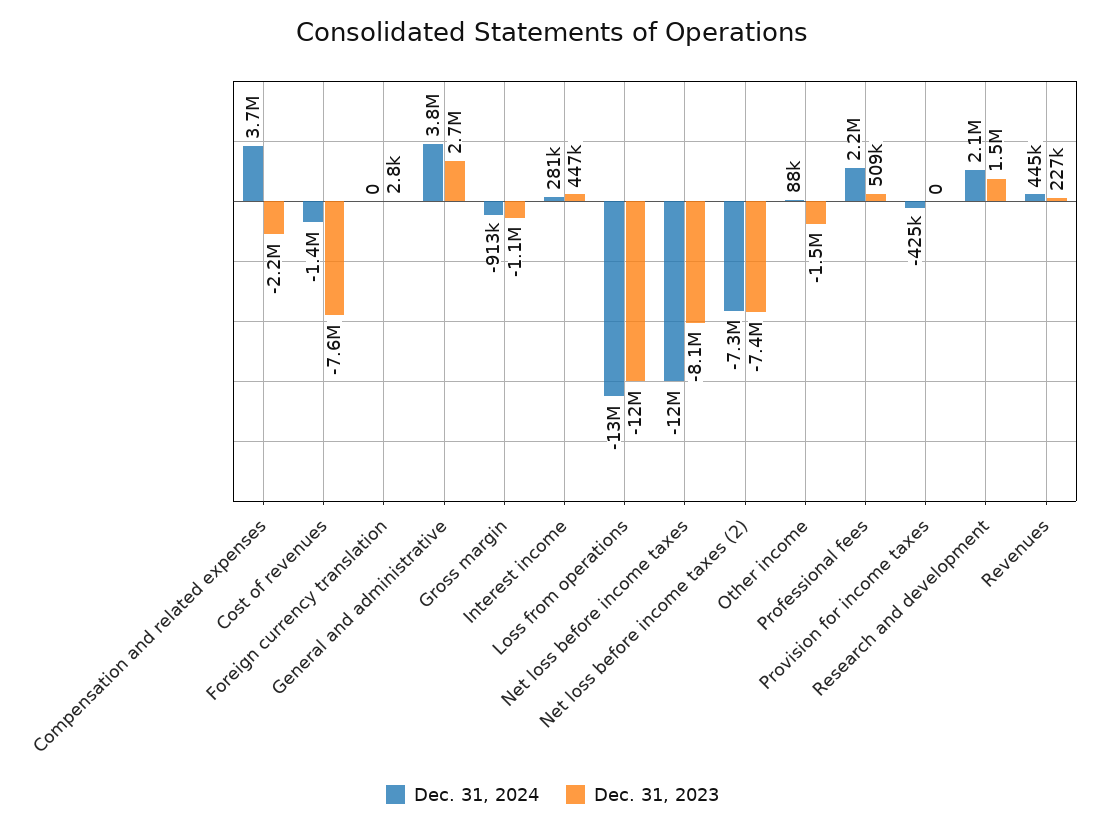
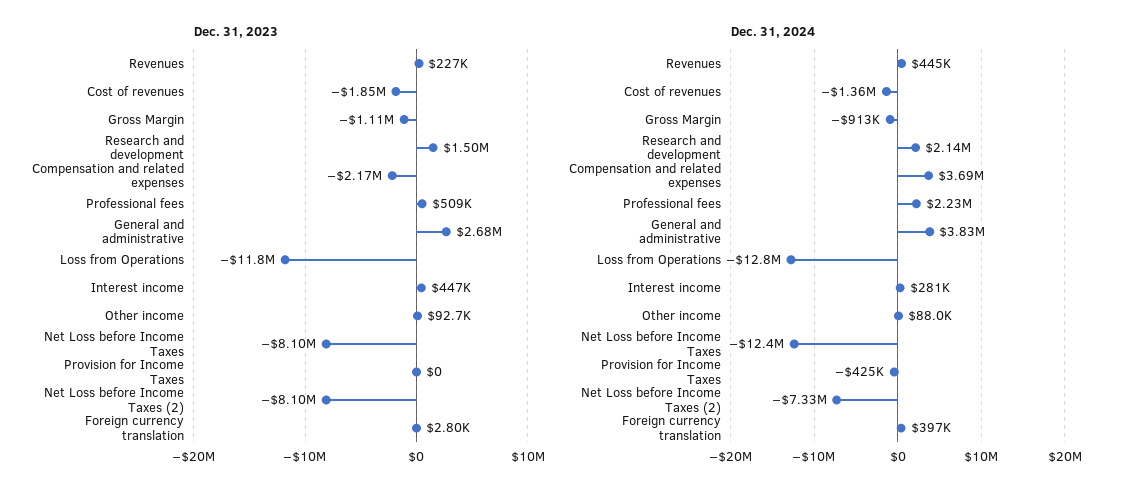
  {
    "Dec. 31, 2024": {
      "Compensation and related expenses": 3690000,
      "Cost of revenues": -1360000,
-     "Foreign currency translation": 0,
+     "Foreign currency translation": 397000,
      "General and administrative": 3830000,
      "Gross margin": -913000,
      "Interest income": 281000,
      "Loss from operations": -12800000,
      "Net loss before income taxes": -12400000,
      "Net loss before income taxes (2)": -7330000,
      "Other income": 88000,
      "Professional fees": 2230000,
      "Provision for income taxes": -425000,
      "Research and development": 2140000,
      "Revenues": 445000
    },
    "Dec. 31, 2023": {
      "Compensation and related expenses": -2170000,
-     "Cost of revenues": -7600000,
+     "Cost of revenues": -1850000,
      "Foreign currency translation": 2800,
      "General and administrative": 2680000,
      "Gross margin": -1110000,
      "Interest income": 447000,
      "Loss from operations": -11800000,
      "Net loss before income taxes": -8100000,
-     "Net loss before income taxes (2)": -7400000,
+     "Net loss before income taxes (2)": -8100000,
-     "Other income": -1500000,
+     "Other income": 92700,
      "Professional fees": 509000,
      "Provision for income taxes": 0,
      "Research and development": 1500000,
      "Revenues": 227000
    }
  }

